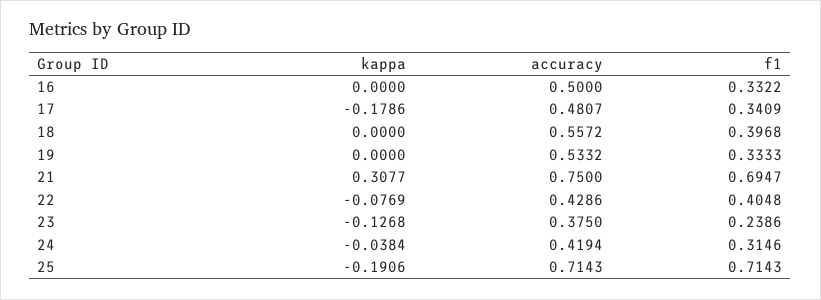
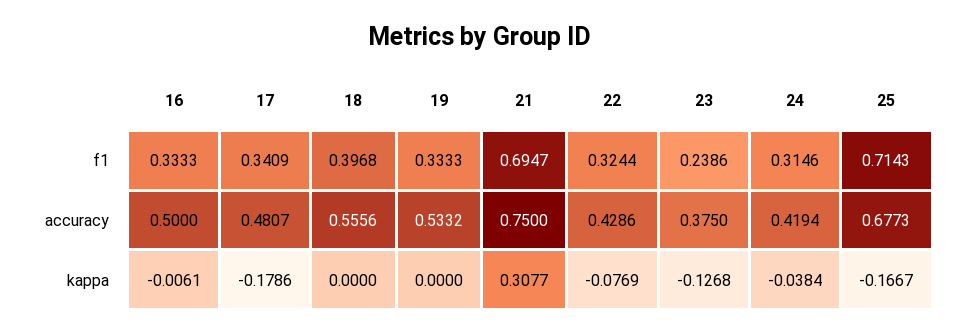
  {
    "kappa": {
-     "16": 0,
+     "16": -0.0061,
      "17": -0.1786,
      "18": 0,
      "19": 0,
      "21": 0.3077,
      "22": -0.0769,
      "23": -0.1268,
      "24": -0.0384,
-     "25": -0.1906
+     "25": -0.1667
    },
    "accuracy": {
      "16": 0.5,
      "17": 0.4807,
-     "18": 0.5572,
+     "18": 0.5556,
      "19": 0.5332,
      "21": 0.75,
      "22": 0.4286,
      "23": 0.375,
      "24": 0.4194,
-     "25": 0.7143
+     "25": 0.6773
    },
    "f1": {
-     "16": 0.3322,
+     "16": 0.3333,
      "17": 0.3409,
      "18": 0.3968,
      "19": 0.3333,
      "21": 0.6947,
-     "22": 0.4048,
+     "22": 0.3244,
      "23": 0.2386,
      "24": 0.3146,
      "25": 0.7143
    }
  }

